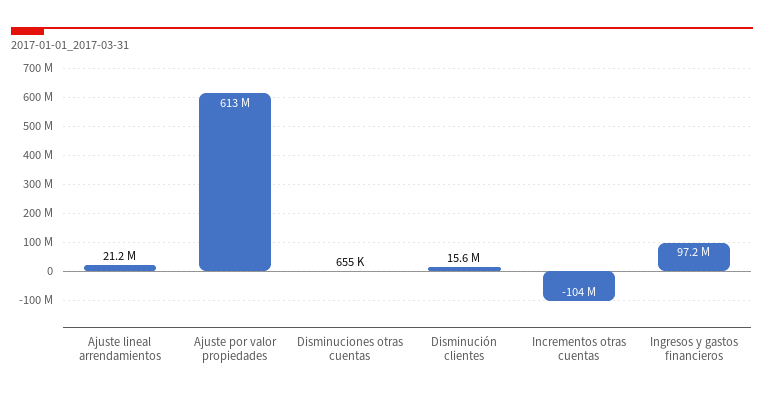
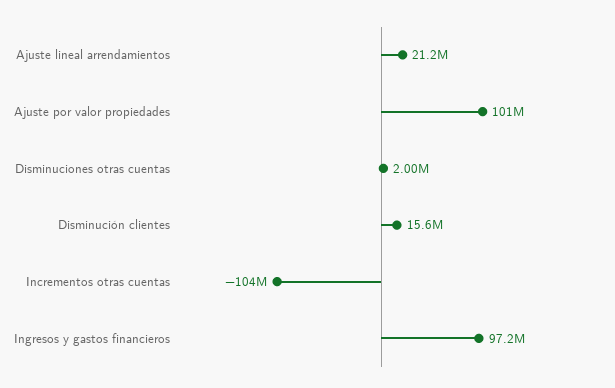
  {
    "Ajuste lineal arrendamientos": 21200000,
-   "Ajuste por valor propiedades": 613000000,
+   "Ajuste por valor propiedades": 101000000,
-   "Disminuciones otras cuentas": 655000,
+   "Disminuciones otras cuentas": 2000000,
    "Disminución clientes": 15600000,
    "Incrementos otras cuentas": -104000000,
    "Ingresos y gastos financieros": 97200000
  }

